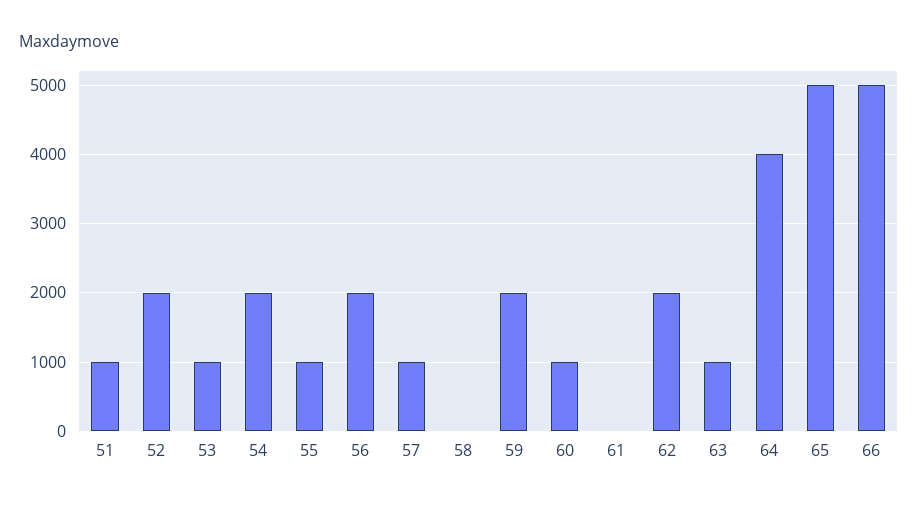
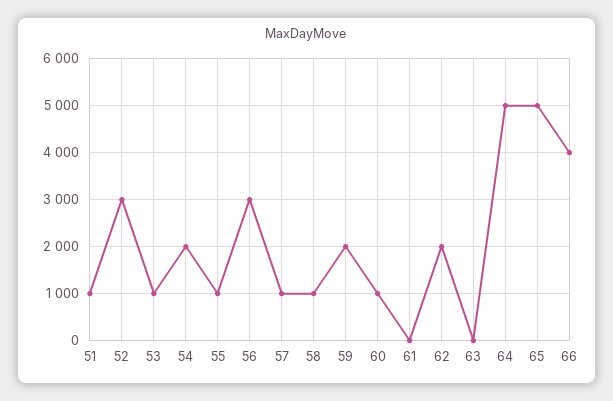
  {
    "51": 1000,
-   "52": 2000,
+   "52": 3000,
    "53": 1000,
    "54": 2000,
    "55": 1000,
-   "56": 2000,
+   "56": 3000,
    "57": 1000,
-   "58": 0,
+   "58": 1000,
    "59": 2000,
    "60": 1000,
    "61": 0,
    "62": 2000,
-   "63": 1000,
+   "63": 0,
-   "64": 4000,
+   "64": 5000,
    "65": 5000,
-   "66": 5000
+   "66": 4000
  }

